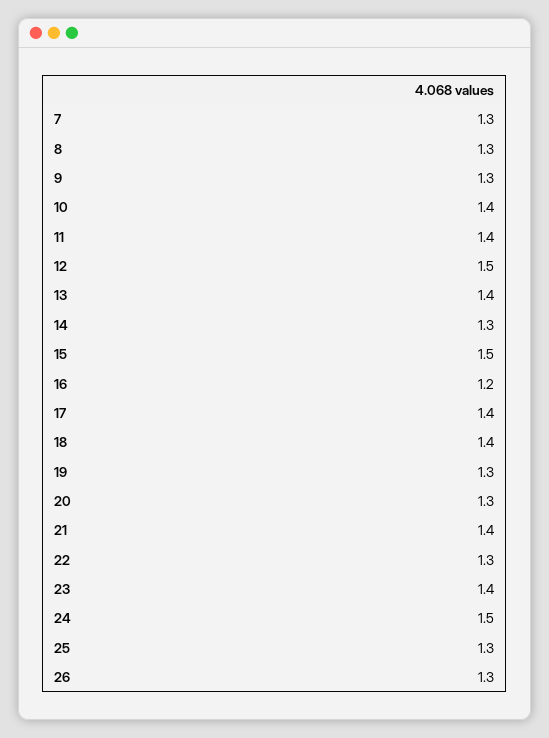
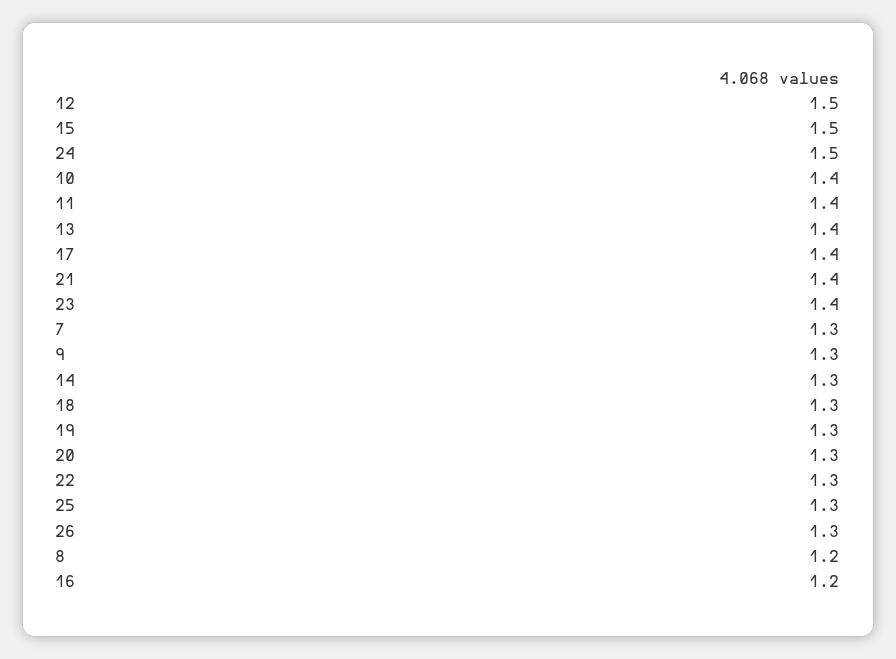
  {
    "7": 1.3,
-   "8": 1.3,
+   "8": 1.2,
    "9": 1.3,
    "10": 1.4,
    "11": 1.4,
    "12": 1.5,
    "13": 1.4,
    "14": 1.3,
    "15": 1.5,
    "16": 1.2,
    "17": 1.4,
-   "18": 1.4,
+   "18": 1.3,
    "19": 1.3,
    "20": 1.3,
    "21": 1.4,
    "22": 1.3,
    "23": 1.4,
    "24": 1.5,
    "25": 1.3,
    "26": 1.3
  }

